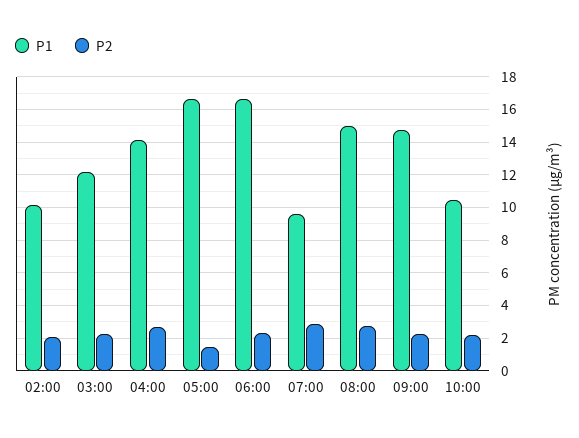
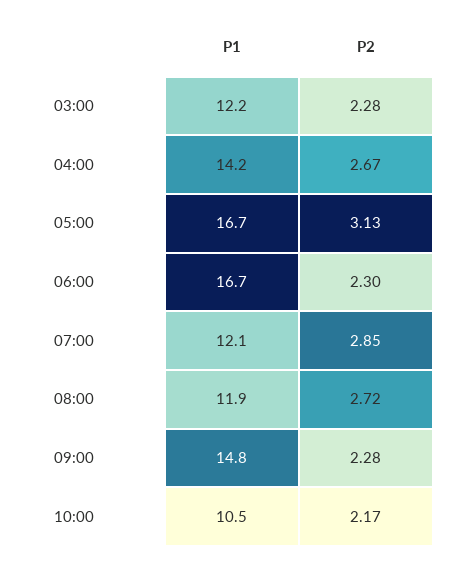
  {
    "P1": {
-     "02:00": 10,
      "03:00": 12.2,
      "04:00": 14.2,
      "05:00": 16.7,
      "06:00": 16.7,
-     "07:00": 9.5,
+     "07:00": 12.1,
-     "08:00": 15,
+     "08:00": 11.9,
      "09:00": 14.8,
      "10:00": 10.5
    },
    "P2": {
-     "02:00": 2,
      "03:00": 2.28,
      "04:00": 2.67,
-     "05:00": 1.5,
+     "05:00": 3.13,
      "06:00": 2.3,
      "07:00": 2.85,
      "08:00": 2.72,
      "09:00": 2.28,
      "10:00": 2.17
    }
  }

